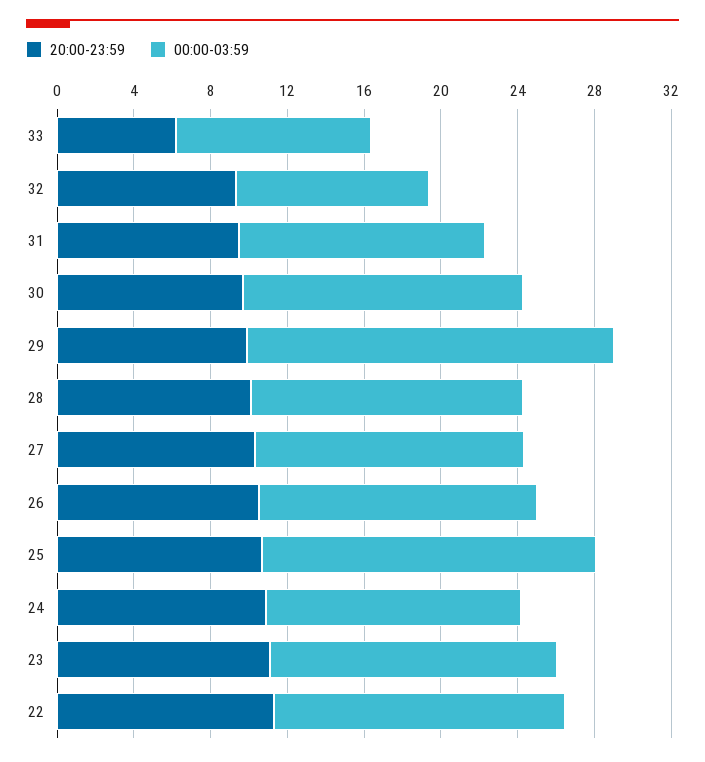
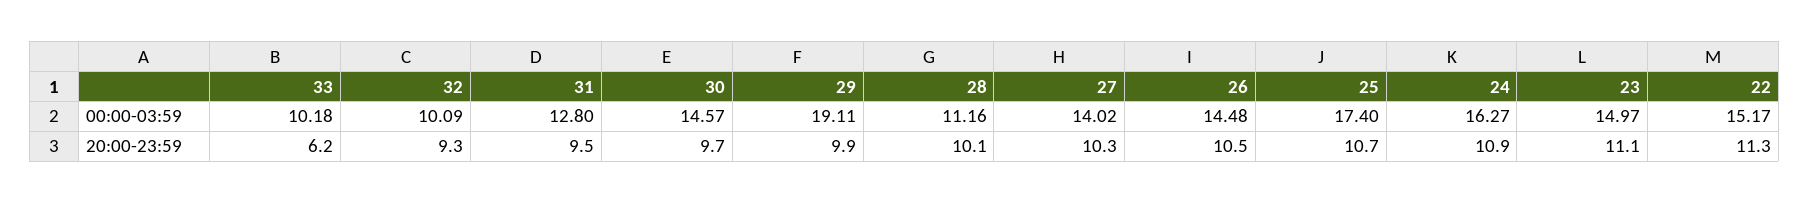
  {
    "20:00-23:59": {
      "33": 6.2,
      "32": 9.3,
      "31": 9.5,
      "30": 9.7,
      "29": 9.9,
      "28": 10.1,
      "27": 10.3,
      "26": 10.5,
      "25": 10.7,
      "24": 10.9,
      "23": 11.1,
      "22": 11.3
    },
    "00:00-03:59": {
      "33": 10.18,
      "32": 10.09,
      "31": 12.8,
      "30": 14.57,
      "29": 19.11,
-     "28": 14,
+     "28": 11.16,
      "27": 14.02,
      "26": 14.48,
      "25": 17.4,
-     "24": 13,
+     "24": 16.27,
      "23": 14.97,
      "22": 15.17
    }
  }

